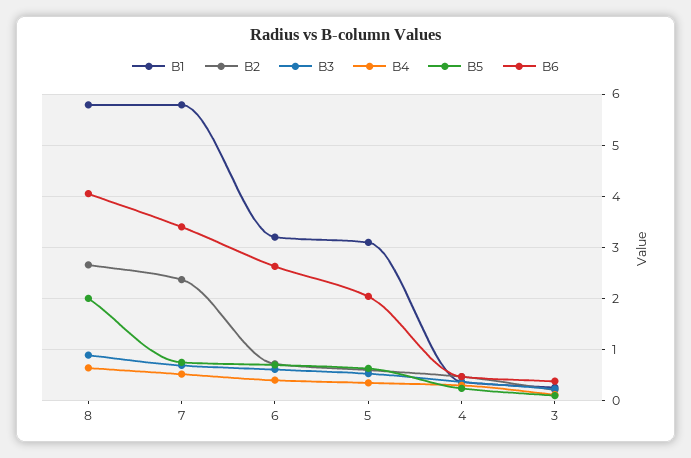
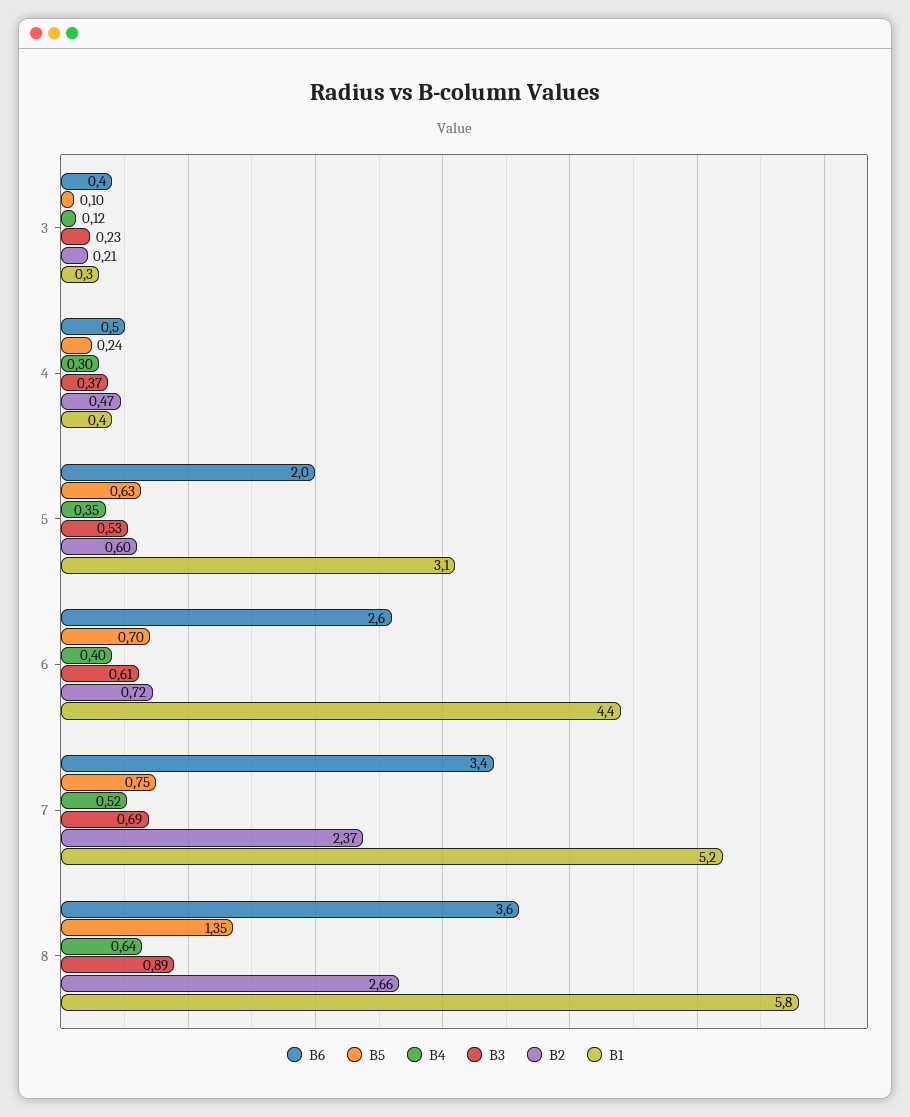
  {
    "B1": {
      "8": 5.8,
-     "7": 5.8,
+     "7": 5.2,
-     "6": 3.2,
+     "6": 4.4,
      "5": 3.1,
      "4": 0.4,
      "3": 0.3
    },
    "B2": {
      "8": 2.66,
      "7": 2.37,
      "6": 0.72,
      "5": 0.6,
      "4": 0.47,
      "3": 0.21
    },
    "B3": {
      "8": 0.89,
      "7": 0.69,
      "6": 0.61,
      "5": 0.53,
      "4": 0.37,
      "3": 0.23
    },
    "B4": {
      "8": 0.64,
      "7": 0.52,
      "6": 0.4,
      "5": 0.35,
      "4": 0.3,
      "3": 0.12
    },
    "B5": {
-     "8": 2,
+     "8": 1.35,
      "7": 0.75,
      "6": 0.7,
      "5": 0.63,
      "4": 0.24,
      "3": 0.1
    },
    "B6": {
-     "8": 4,
+     "8": 3.6,
      "7": 3.4,
      "6": 2.6,
      "5": 2,
      "4": 0.5,
      "3": 0.4
    }
  }

